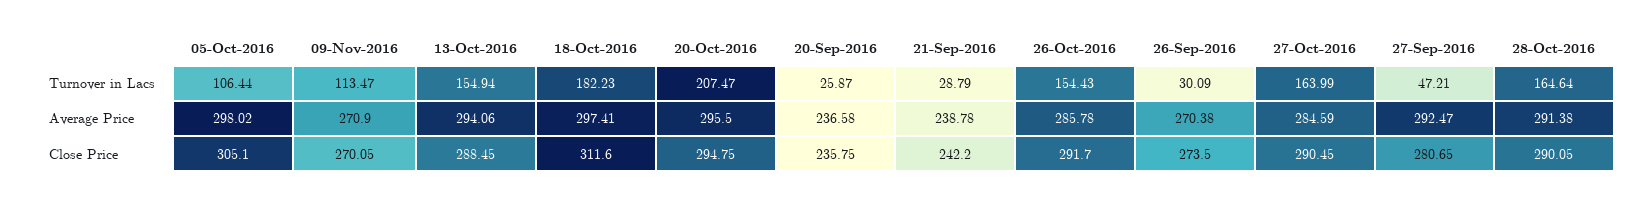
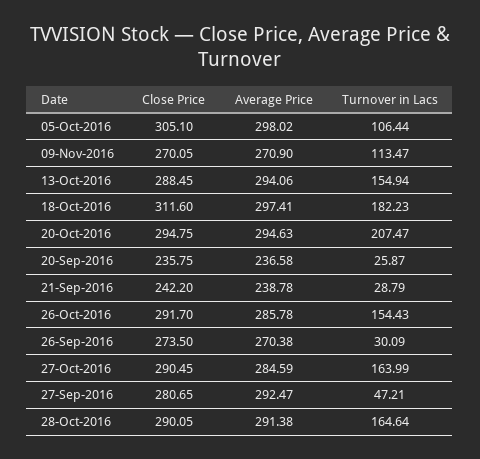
  {
    "05-Oct-2016": {
      "Turnover in Lacs": 106.44,
      "Average Price": 298.02,
      "Close Price": 305.1
    },
    "09-Nov-2016": {
      "Turnover in Lacs": 113.47,
      "Average Price": 270.9,
      "Close Price": 270.05
    },
    "13-Oct-2016": {
      "Turnover in Lacs": 154.94,
      "Average Price": 294.06,
      "Close Price": 288.45
    },
    "18-Oct-2016": {
      "Turnover in Lacs": 182.23,
      "Average Price": 297.41,
      "Close Price": 311.6
    },
    "20-Oct-2016": {
      "Turnover in Lacs": 207.47,
-     "Average Price": 295.5,
+     "Average Price": 294.63,
      "Close Price": 294.75
    },
    "20-Sep-2016": {
      "Turnover in Lacs": 25.87,
      "Average Price": 236.58,
      "Close Price": 235.75
    },
    "21-Sep-2016": {
      "Turnover in Lacs": 28.79,
      "Average Price": 238.78,
      "Close Price": 242.2
    },
    "26-Oct-2016": {
      "Turnover in Lacs": 154.43,
      "Average Price": 285.78,
      "Close Price": 291.7
    },
    "26-Sep-2016": {
      "Turnover in Lacs": 30.09,
      "Average Price": 270.38,
      "Close Price": 273.5
    },
    "27-Oct-2016": {
      "Turnover in Lacs": 163.99,
      "Average Price": 284.59,
      "Close Price": 290.45
    },
    "27-Sep-2016": {
      "Turnover in Lacs": 47.21,
      "Average Price": 292.47,
      "Close Price": 280.65
    },
    "28-Oct-2016": {
      "Turnover in Lacs": 164.64,
      "Average Price": 291.38,
      "Close Price": 290.05
    }
  }

